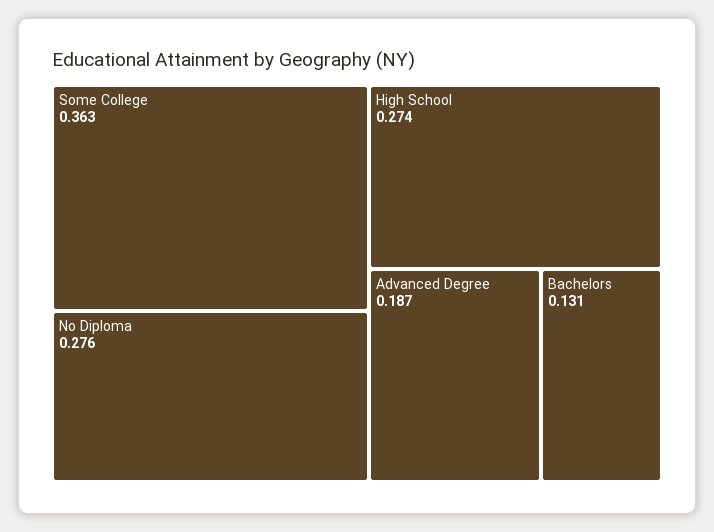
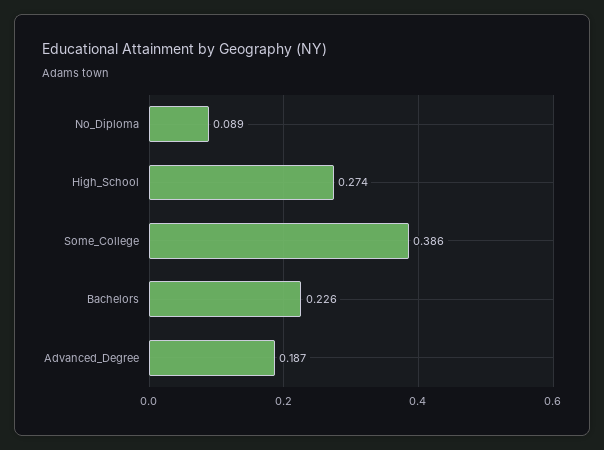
  {
-   "Some College": 0.363,
+   "Some College": 0.386,
-   "No Diploma": 0.276,
+   "No Diploma": 0.089,
    "High School": 0.274,
    "Advanced Degree": 0.187,
-   "Bachelors": 0.131
+   "Bachelors": 0.226
  }

